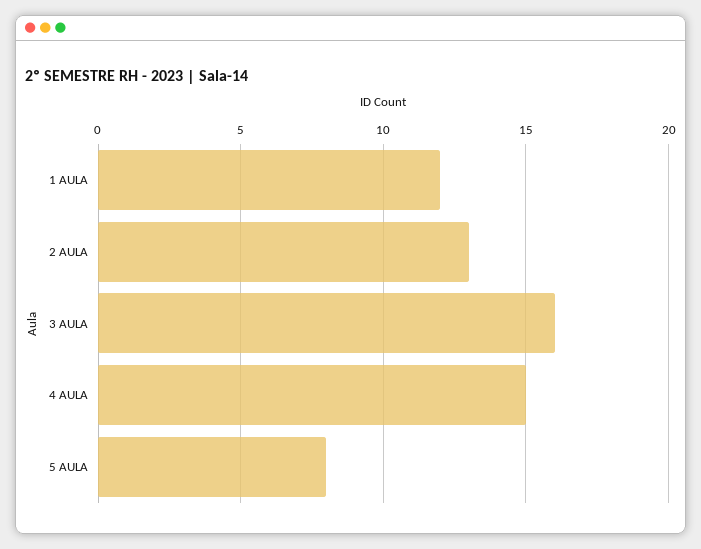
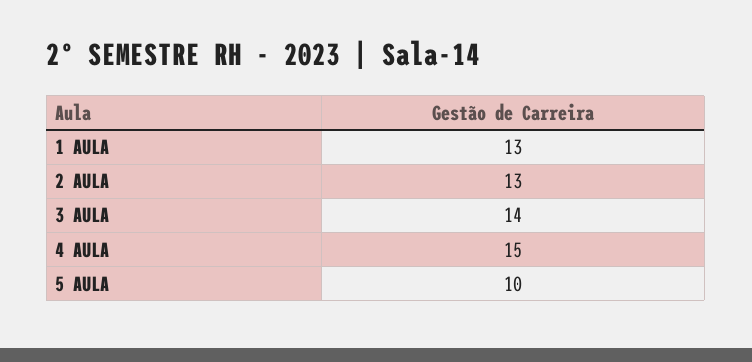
  {
-   "1 AULA": 12,
+   "1 AULA": 13,
    "2 AULA": 13,
-   "3 AULA": 16,
+   "3 AULA": 14,
    "4 AULA": 15,
-   "5 AULA": 8
+   "5 AULA": 10
  }

